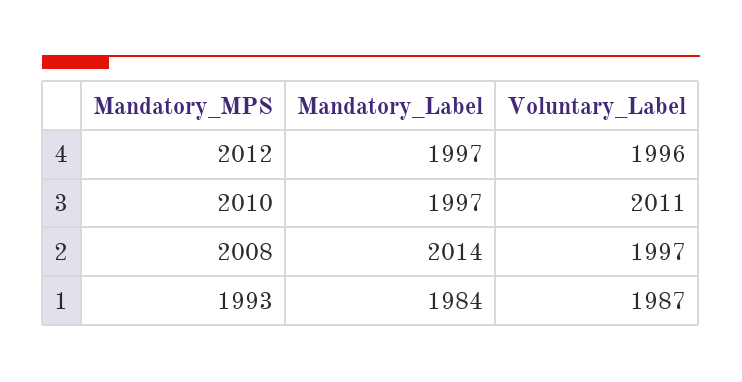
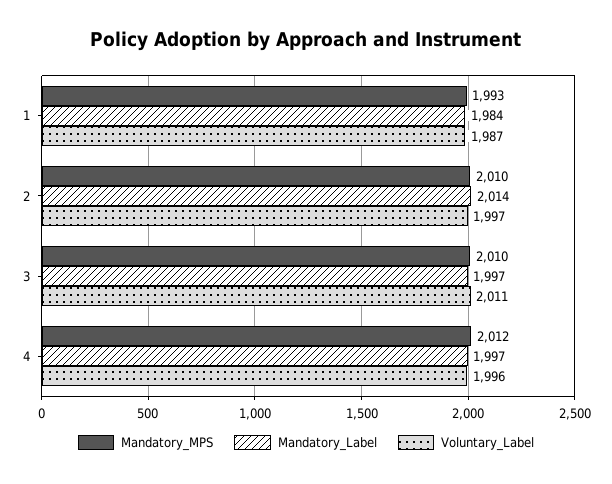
  {
    "Mandatory_MPS": {
      "4": 2012,
      "3": 2010,
-     "2": 2008,
+     "2": 2010,
      "1": 1993
    },
    "Mandatory_Label": {
      "4": 1997,
      "3": 1997,
      "2": 2014,
      "1": 1984
    },
    "Voluntary_Label": {
      "4": 1996,
      "3": 2011,
      "2": 1997,
      "1": 1987
    }
  }

